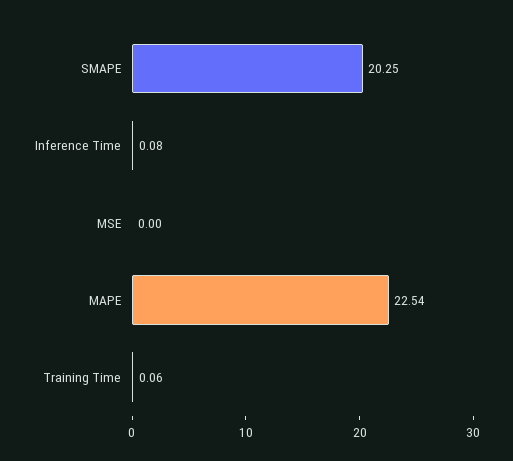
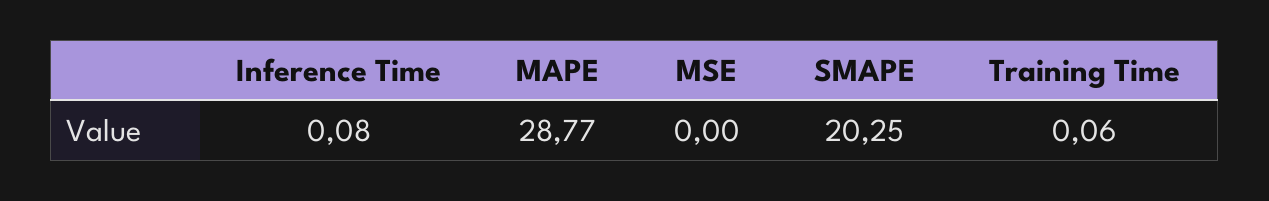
  {
    "SMAPE": 20.25,
    "Inference Time": 0.08,
    "MSE": 0,
-   "MAPE": 22.54,
+   "MAPE": 28.77,
    "Training Time": 0.06
  }

